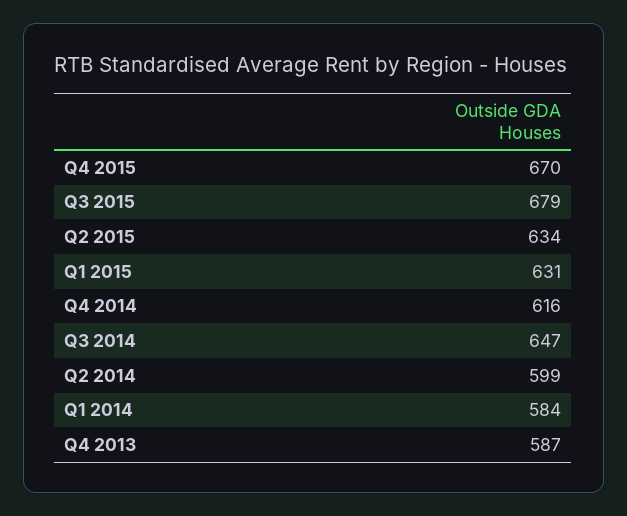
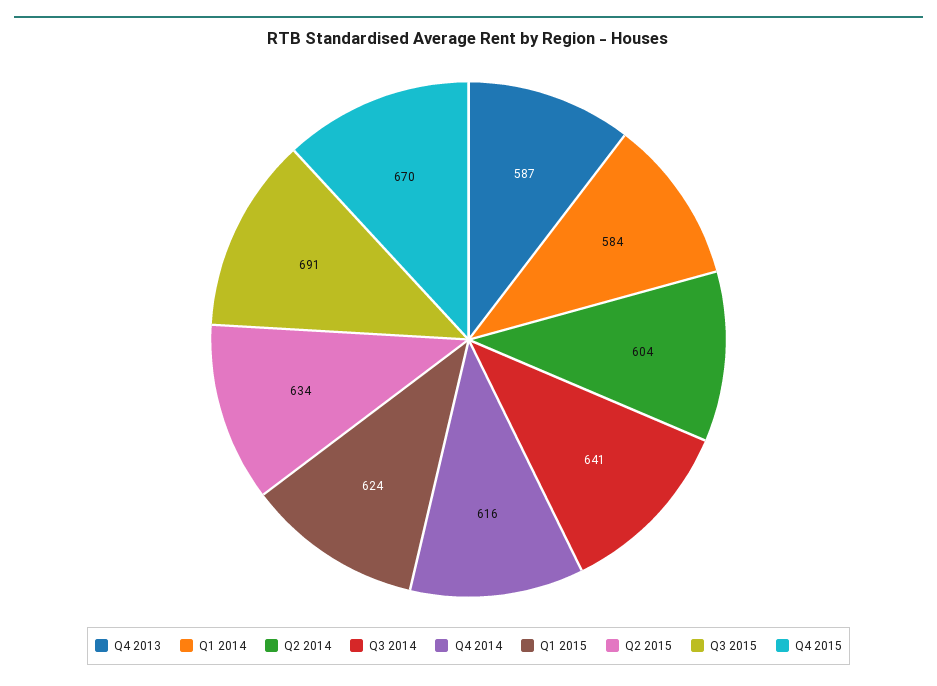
  {
    "Q4 2015": 670,
-   "Q3 2015": 679,
+   "Q3 2015": 691,
    "Q2 2015": 634,
-   "Q1 2015": 631,
+   "Q1 2015": 624,
    "Q4 2014": 616,
-   "Q3 2014": 647,
+   "Q3 2014": 641,
-   "Q2 2014": 599,
+   "Q2 2014": 604,
    "Q1 2014": 584,
    "Q4 2013": 587
  }

